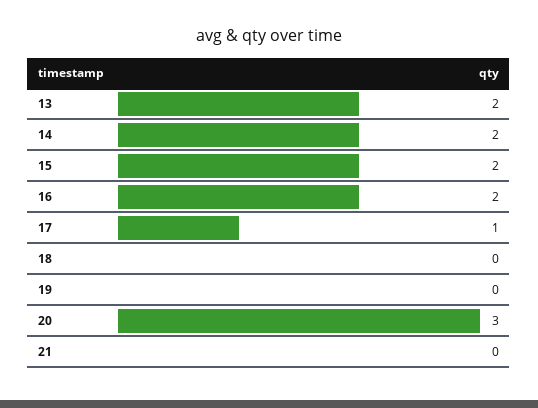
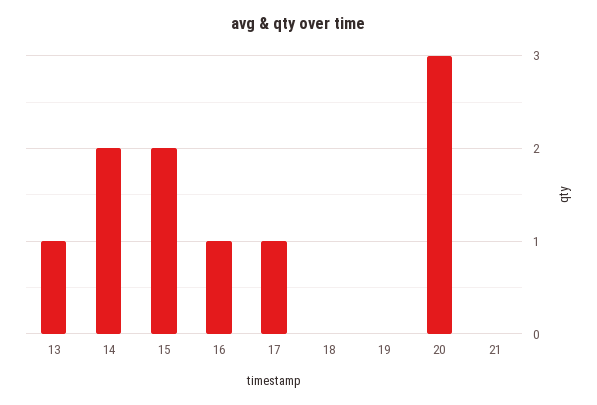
  {
-   "13": 2,
+   "13": 1,
    "14": 2,
    "15": 2,
-   "16": 2,
+   "16": 1,
    "17": 1,
    "18": 0,
    "19": 0,
    "20": 3,
    "21": 0
  }

